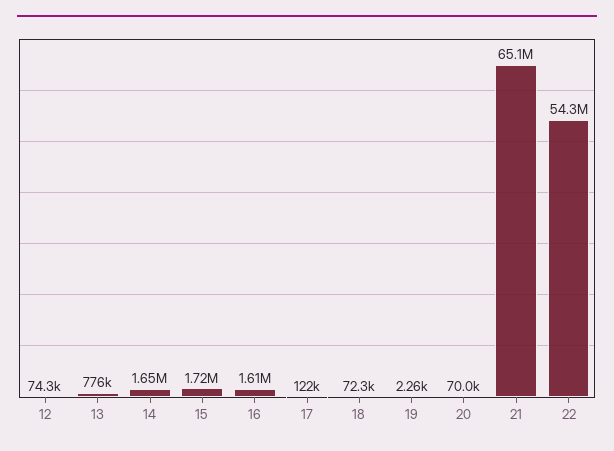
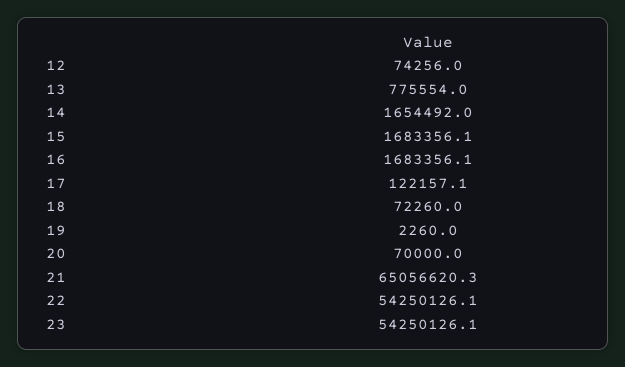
  {
    "12": 74256,
    "13": 775554,
    "14": 1654492,
-   "15": 1720000,
+   "15": 1683356.1,
-   "16": 1610000,
+   "16": 1683356.1,
    "17": 122157.1,
    "18": 72260,
    "19": 2260,
    "20": 70000,
    "21": 65056620.3,
-   "22": 54250126.1
+   "22": 54250126.1,
+   "23": 54250126.1
  }

